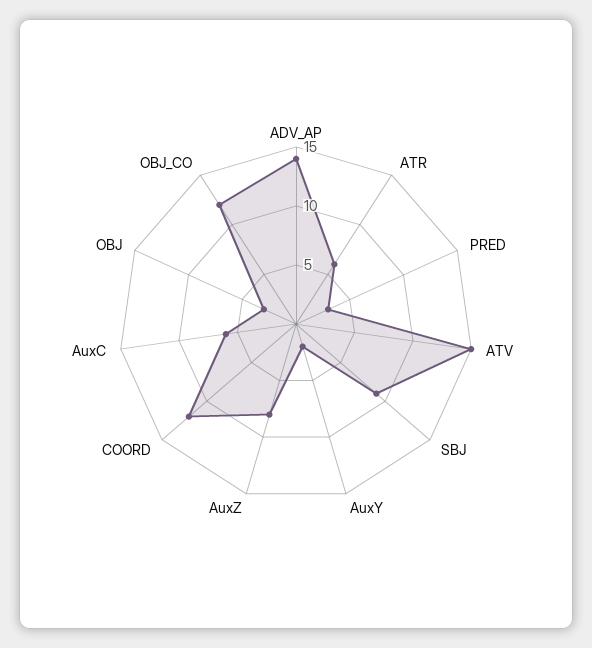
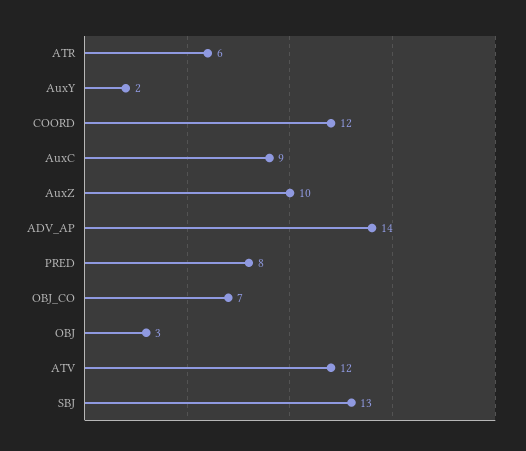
  {
    "ADV_AP": 14,
    "ATR": 6,
-   "PRED": 3,
+   "PRED": 8,
-   "ATV": 15,
+   "ATV": 12,
-   "SBJ": 9,
+   "SBJ": 13,
    "AuxY": 2,
-   "AuxZ": 8,
+   "AuxZ": 10,
    "COORD": 12,
-   "AuxC": 6,
+   "AuxC": 9,
    "OBJ": 3,
-   "OBJ_CO": 12
+   "OBJ_CO": 7
  }

